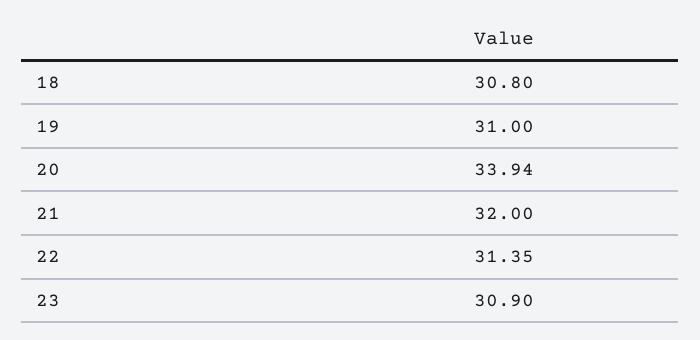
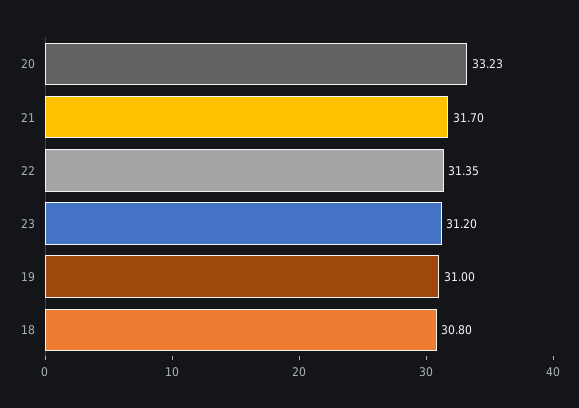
  {
    "18": 30.8,
    "19": 31,
-   "20": 33.94,
+   "20": 33.23,
-   "21": 32,
+   "21": 31.7,
    "22": 31.35,
-   "23": 30.9
+   "23": 31.2
  }

